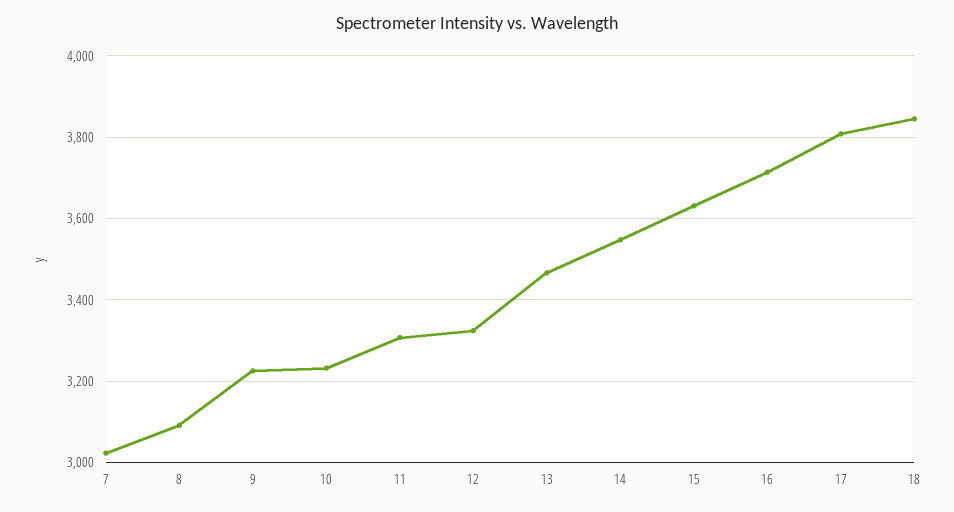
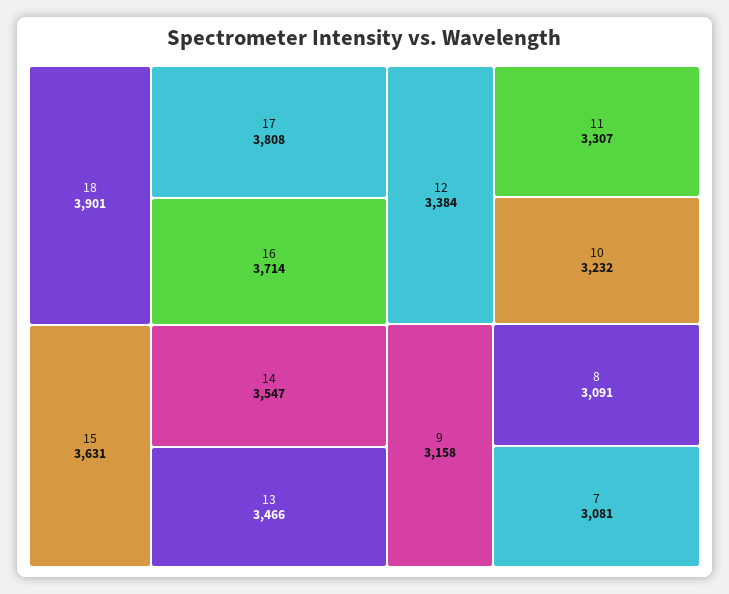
  {
-   "7": 3020,
+   "7": 3081,
    "8": 3091,
-   "9": 3220,
+   "9": 3158,
    "10": 3232,
    "11": 3307,
-   "12": 3320,
+   "12": 3384,
    "13": 3466,
    "14": 3547,
    "15": 3631,
    "16": 3714,
    "17": 3808,
-   "18": 3840
+   "18": 3901
  }

